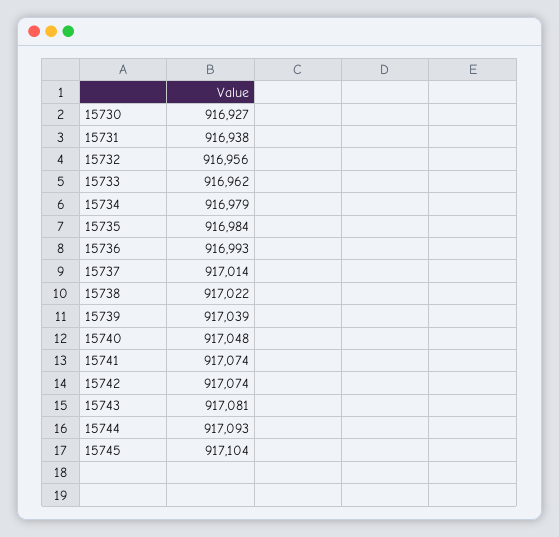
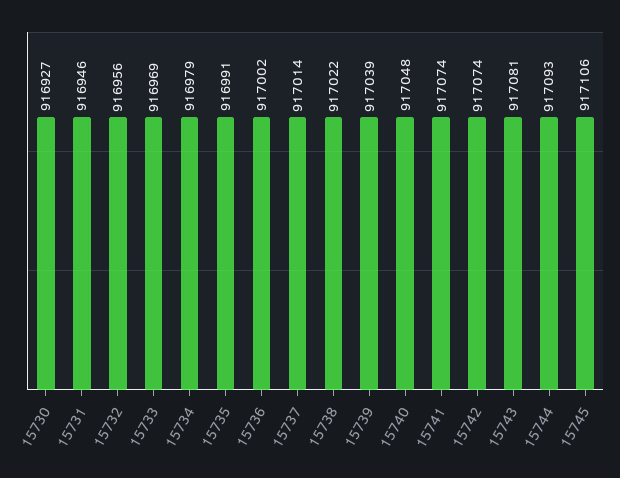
  {
    "15730": 916927,
-   "15731": 916938,
+   "15731": 916946,
    "15732": 916956,
-   "15733": 916962,
+   "15733": 916969,
    "15734": 916979,
-   "15735": 916984,
+   "15735": 916991,
-   "15736": 916993,
+   "15736": 917002,
    "15737": 917014,
    "15738": 917022,
    "15739": 917039,
    "15740": 917048,
    "15741": 917074,
    "15742": 917074,
    "15743": 917081,
    "15744": 917093,
-   "15745": 917104
+   "15745": 917106
  }

